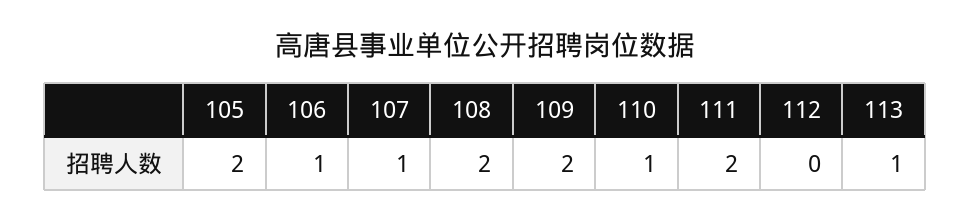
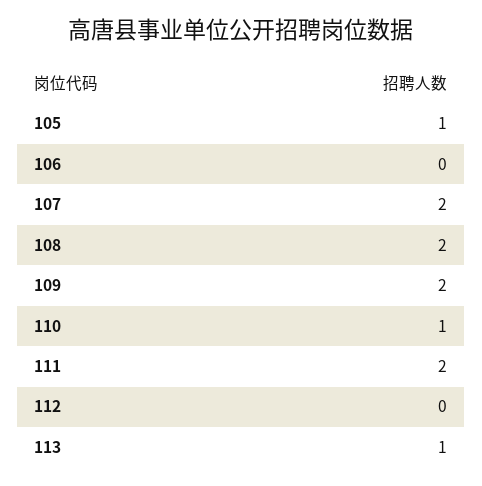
  {
-   "105": 2,
+   "105": 1,
-   "106": 1,
+   "106": 0,
-   "107": 1,
+   "107": 2,
    "108": 2,
    "109": 2,
    "110": 1,
    "111": 2,
    "112": 0,
    "113": 1
  }

